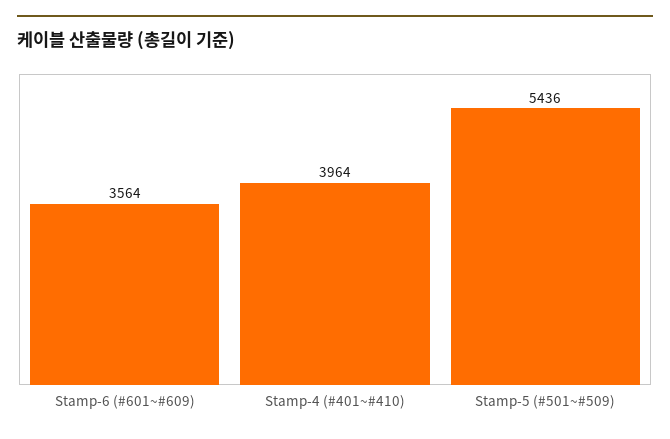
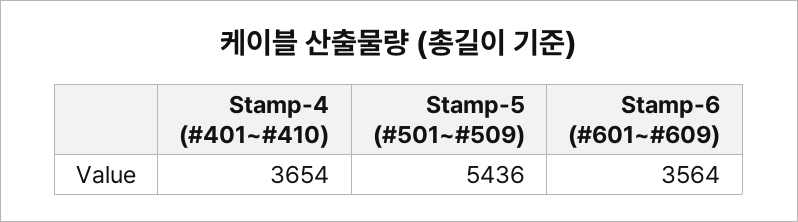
  {
    "Stamp-6 (#601~#609)": 3564,
-   "Stamp-4 (#401~#410)": 3964,
+   "Stamp-4 (#401~#410)": 3654,
    "Stamp-5 (#501~#509)": 5436
  }

